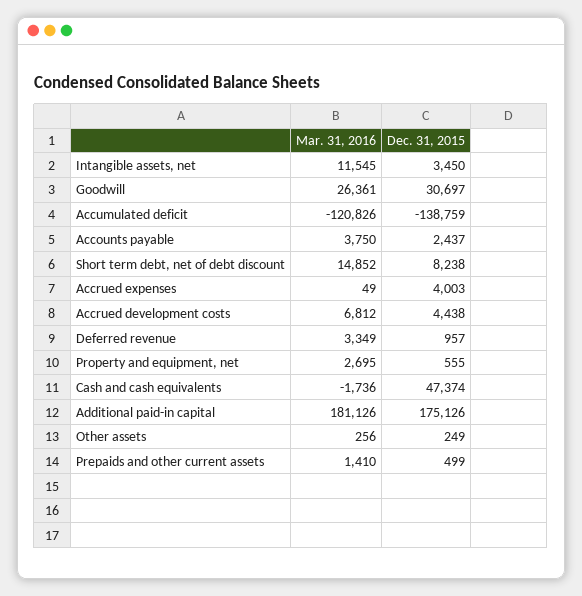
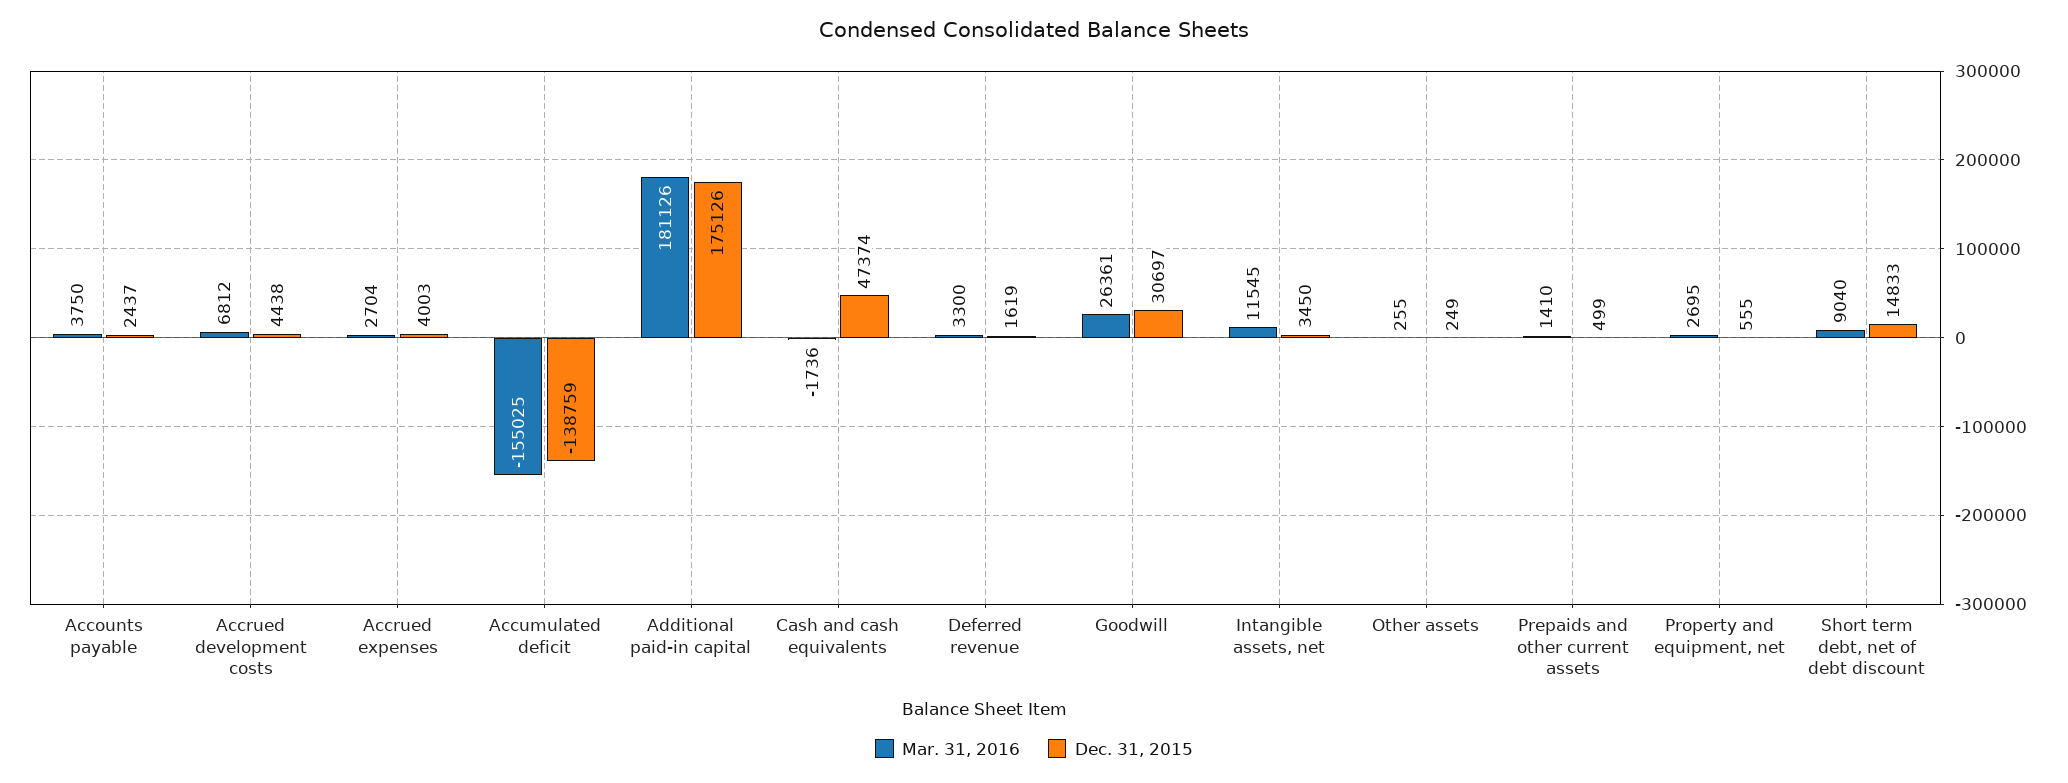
  {
    "Mar. 31, 2016": {
      "Intangible assets, net": 11545,
      "Goodwill": 26361,
-     "Accumulated deficit": -120826,
+     "Accumulated deficit": -155025,
      "Accounts payable": 3750,
-     "Short term debt, net of debt discount": 14852,
+     "Short term debt, net of debt discount": 9040,
-     "Accrued expenses": 49,
+     "Accrued expenses": 2704,
      "Accrued development costs": 6812,
-     "Deferred revenue": 3349,
+     "Deferred revenue": 3300,
      "Property and equipment, net": 2695,
      "Cash and cash equivalents": -1736,
      "Additional paid-in capital": 181126,
-     "Other assets": 256,
+     "Other assets": 255,
      "Prepaids and other current assets": 1410
    },
    "Dec. 31, 2015": {
      "Intangible assets, net": 3450,
      "Goodwill": 30697,
      "Accumulated deficit": -138759,
      "Accounts payable": 2437,
-     "Short term debt, net of debt discount": 8238,
+     "Short term debt, net of debt discount": 14833,
      "Accrued expenses": 4003,
      "Accrued development costs": 4438,
-     "Deferred revenue": 957,
+     "Deferred revenue": 1619,
      "Property and equipment, net": 555,
      "Cash and cash equivalents": 47374,
      "Additional paid-in capital": 175126,
      "Other assets": 249,
      "Prepaids and other current assets": 499
    }
  }

